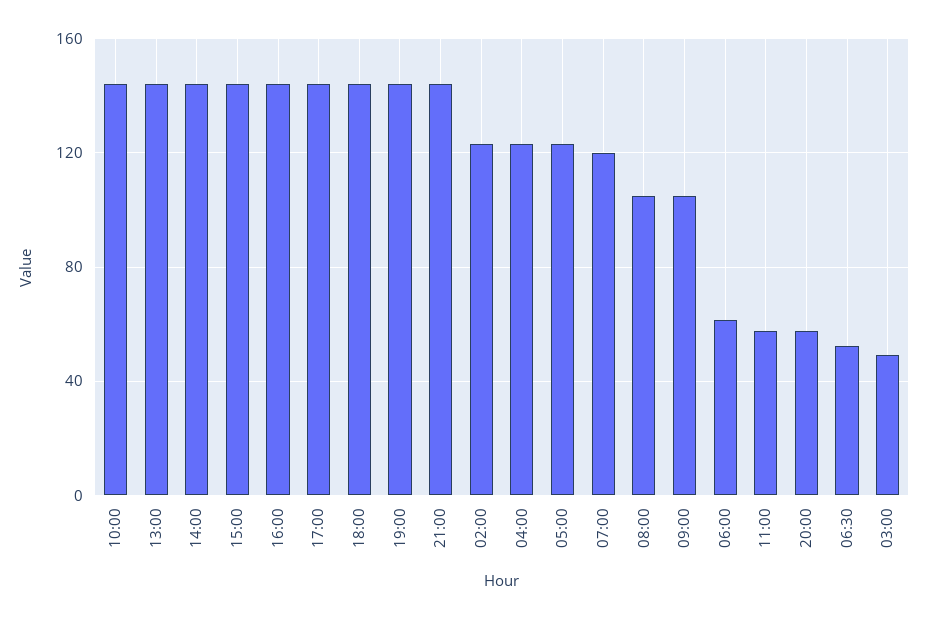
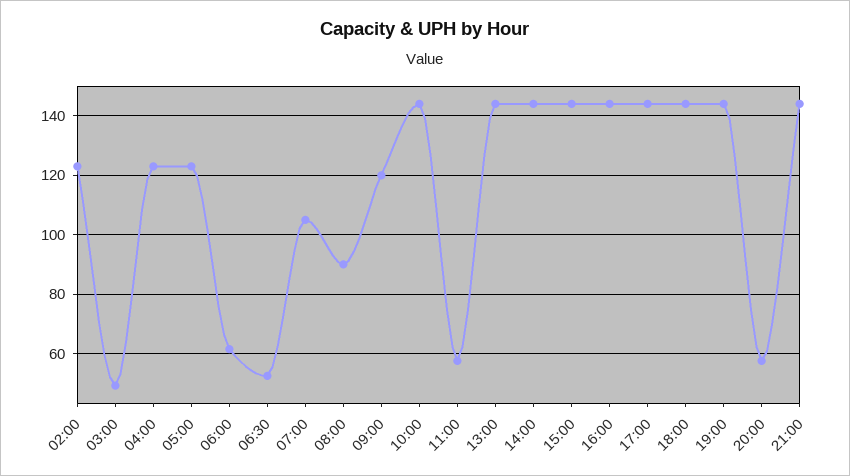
  {
    "10:00": 145,
    "13:00": 145,
    "14:00": 145,
    "15:00": 145,
    "16:00": 145,
    "17:00": 145,
    "18:00": 145,
    "19:00": 145,
    "21:00": 145,
    "02:00": 122.5,
    "04:00": 122.5,
    "05:00": 122.5,
-   "07:00": 120,
+   "07:00": 105,
-   "08:00": 105,
+   "08:00": 90,
-   "09:00": 105,
+   "09:00": 120,
    "06:00": 62.5,
    "11:00": 57.5,
    "20:00": 57.5,
    "06:30": 52.5,
    "03:00": 50
  }

